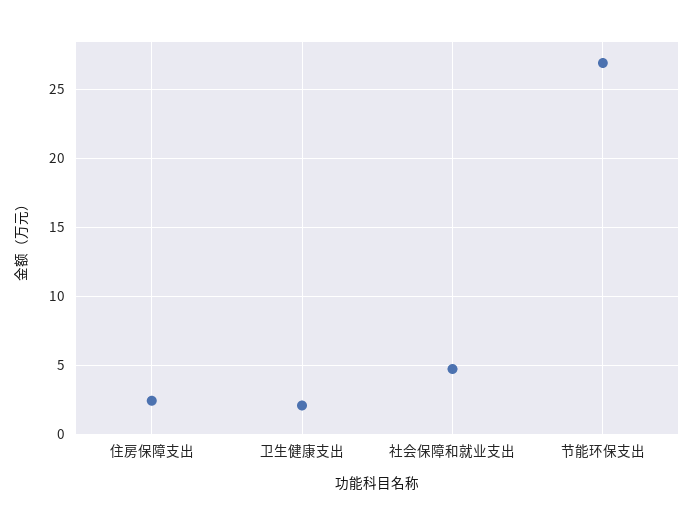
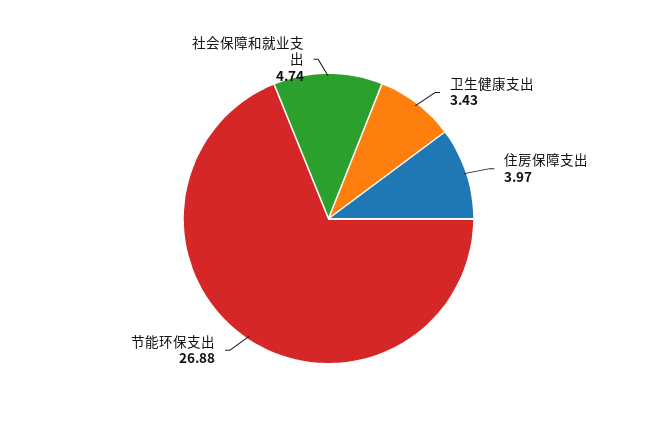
  {
-   "住房保障支出": 2.5,
+   "住房保障支出": 3.97,
-   "卫生健康支出": 2,
+   "卫生健康支出": 3.43,
    "社会保障和就业支出": 4.74,
    "节能环保支出": 26.88
  }

